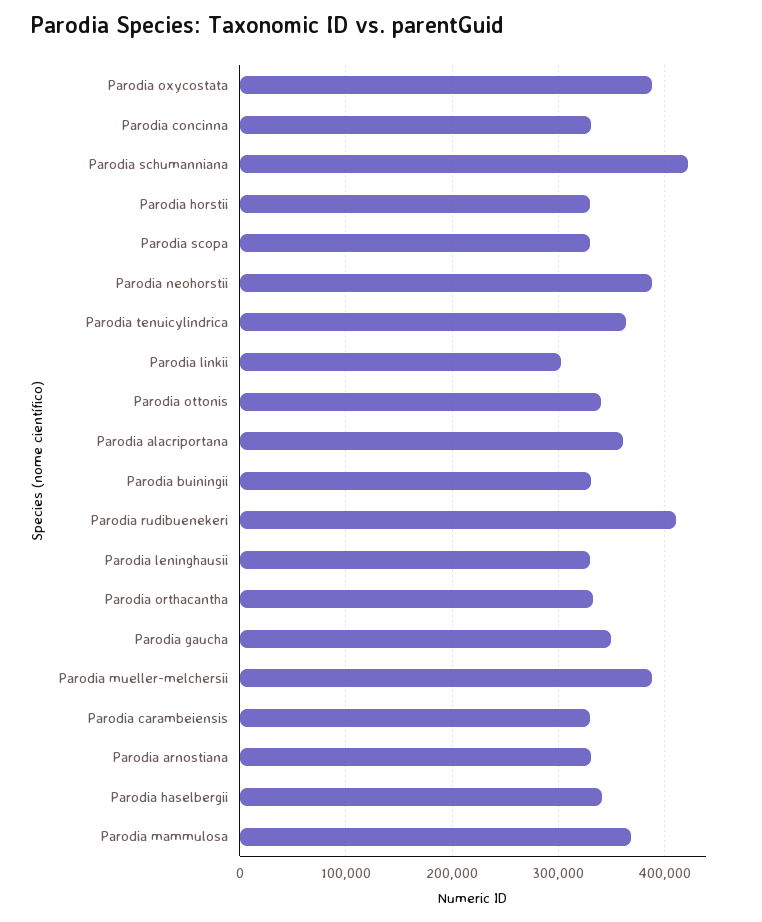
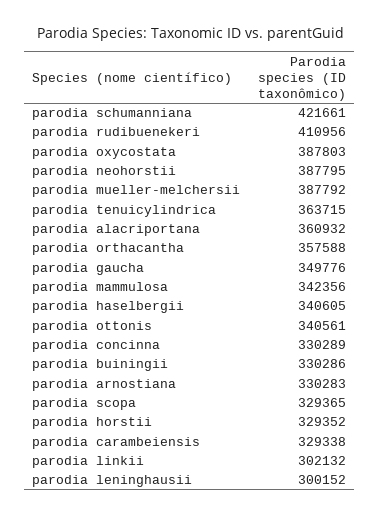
  {
    "Parodia oxycostata": 387803,
    "Parodia concinna": 330289,
    "Parodia schumanniana": 421661,
    "Parodia horstii": 329352,
    "Parodia scopa": 329365,
    "Parodia neohorstii": 387795,
    "Parodia tenuicylindrica": 363715,
    "Parodia linkii": 302132,
    "Parodia ottonis": 340561,
    "Parodia alacriportana": 360932,
    "Parodia buiningii": 330286,
    "Parodia rudibuenekeri": 410956,
-   "Parodia leninghausii": 330000,
+   "Parodia leninghausii": 300152,
-   "Parodia orthacantha": 330000,
+   "Parodia orthacantha": 357588,
    "Parodia gaucha": 349776,
    "Parodia mueller-melchersii": 387792,
    "Parodia carambeiensis": 329338,
    "Parodia arnostiana": 330283,
    "Parodia haselbergii": 340605,
-   "Parodia mammulosa": 370000
+   "Parodia mammulosa": 342356
  }

